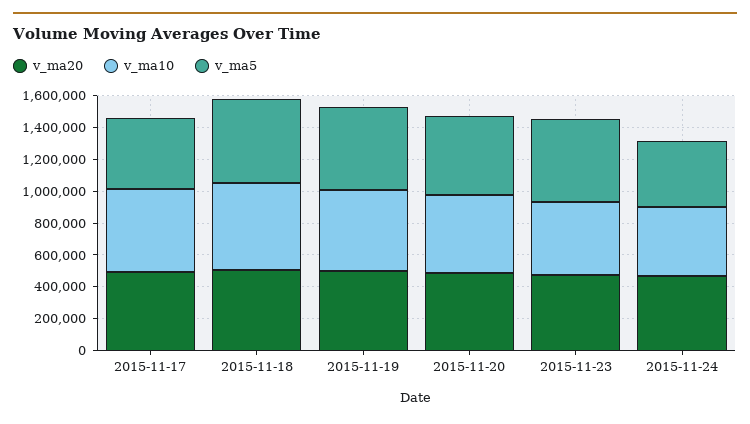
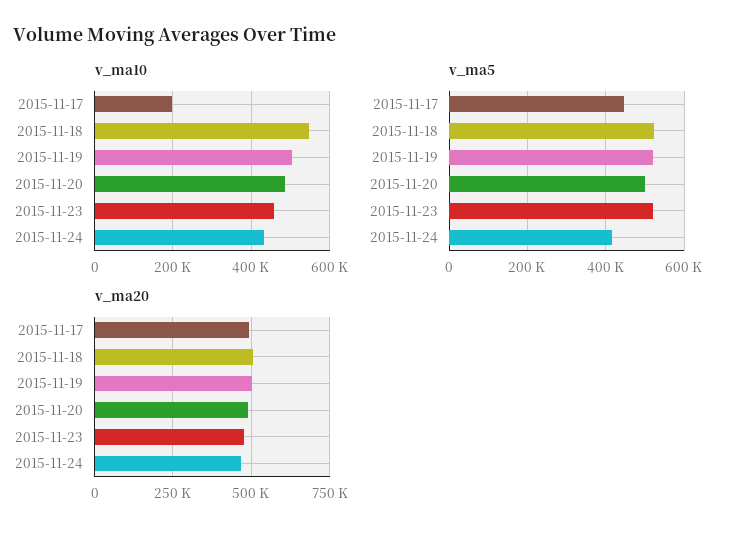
  {
    "v_ma20": {
      "2015-11-17": 500000,
      "2015-11-18": 500000,
      "2015-11-19": 500000,
      "2015-11-20": 500000,
      "2015-11-23": 475000,
      "2015-11-24": 475000
    },
    "v_ma10": {
-     "2015-11-17": 500000,
+     "2015-11-17": 200000,
      "2015-11-18": 540000,
      "2015-11-19": 500000,
      "2015-11-20": 480000,
      "2015-11-23": 460000,
      "2015-11-24": 440000
    },
    "v_ma5": {
      "2015-11-17": 440000,
      "2015-11-18": 520000,
      "2015-11-19": 520000,
      "2015-11-20": 500000,
      "2015-11-23": 520000,
      "2015-11-24": 420000
    }
  }

